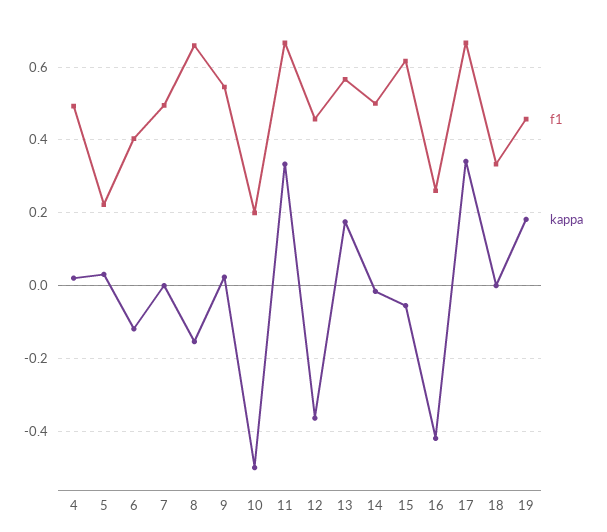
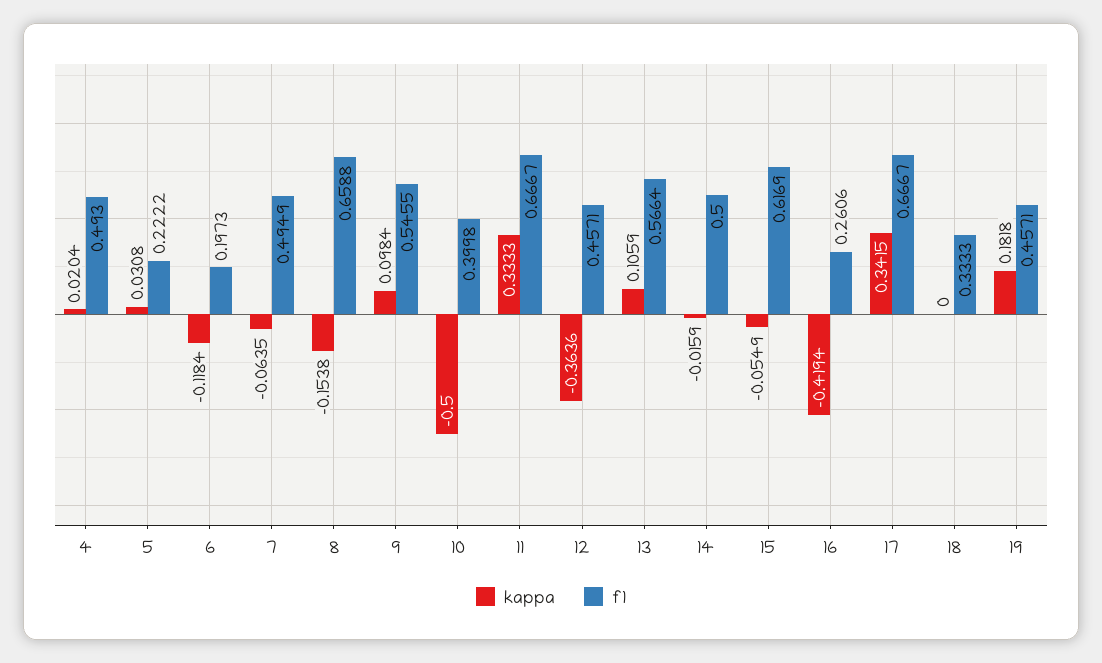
  {
    "f1": {
      "4": 0.493,
      "5": 0.2222,
-     "6": 0.4,
+     "6": 0.1973,
      "7": 0.4949,
      "8": 0.6588,
      "9": 0.5455,
-     "10": 0.2,
+     "10": 0.3998,
      "11": 0.6667,
      "12": 0.4571,
      "13": 0.5664,
      "14": 0.5,
      "15": 0.6169,
      "16": 0.2606,
      "17": 0.6667,
      "18": 0.3333,
      "19": 0.4571
    },
    "kappa": {
      "4": 0.0204,
      "5": 0.0308,
      "6": -0.1184,
-     "7": 0,
+     "7": -0.0635,
      "8": -0.1538,
-     "9": 0.02,
+     "9": 0.0984,
      "10": -0.5,
      "11": 0.3333,
      "12": -0.3636,
-     "13": 0.18,
+     "13": 0.1059,
      "14": -0.0159,
      "15": -0.0549,
      "16": -0.4194,
      "17": 0.3415,
      "18": 0,
      "19": 0.1818
    }
  }

